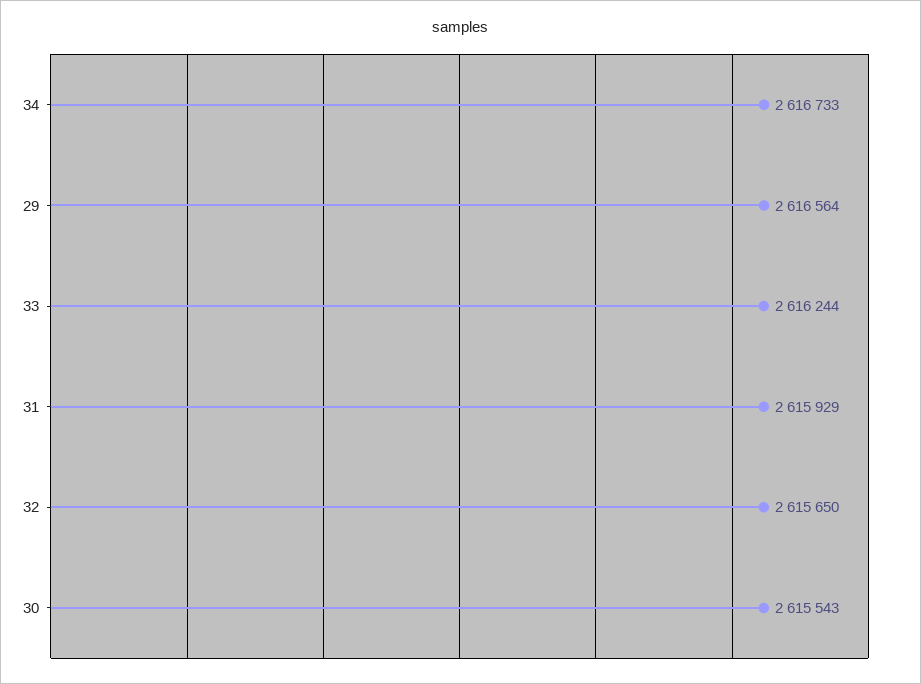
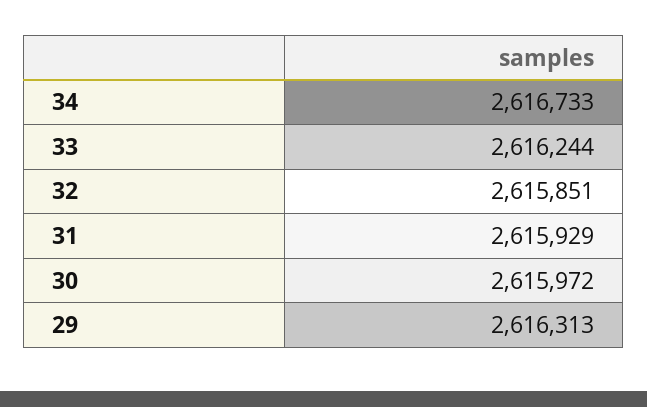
  {
    "34": 2616733,
-   "29": 2616564,
+   "29": 2616313,
    "33": 2616244,
    "31": 2615929,
-   "32": 2615650,
+   "32": 2615851,
-   "30": 2615543
+   "30": 2615972
  }

